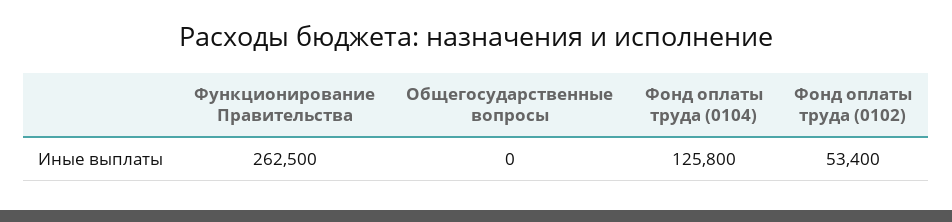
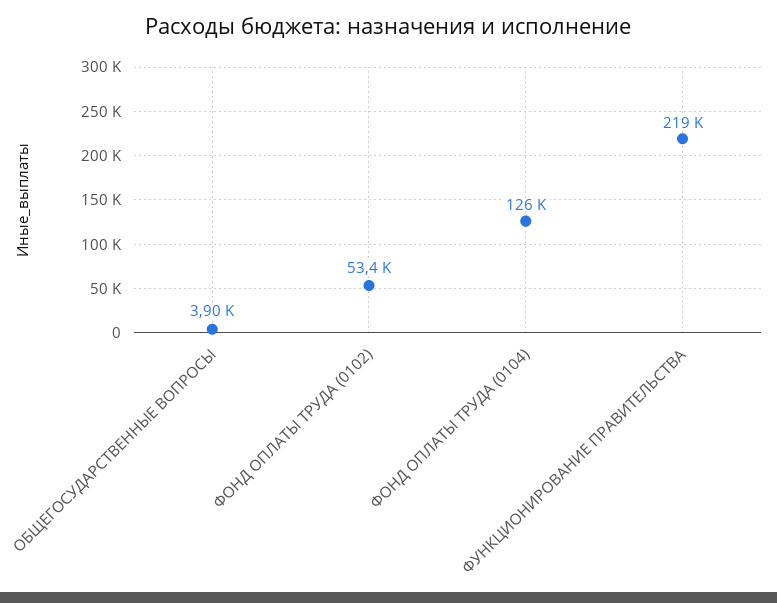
  {
-   "Функционирование Правительства": 262500,
+   "Функционирование Правительства": 219000,
-   "Общегосударственные вопросы": 0,
+   "Общегосударственные вопросы": 3900,
    "Фонд оплаты труда (0104)": 125800,
    "Фонд оплаты труда (0102)": 53400
  }

